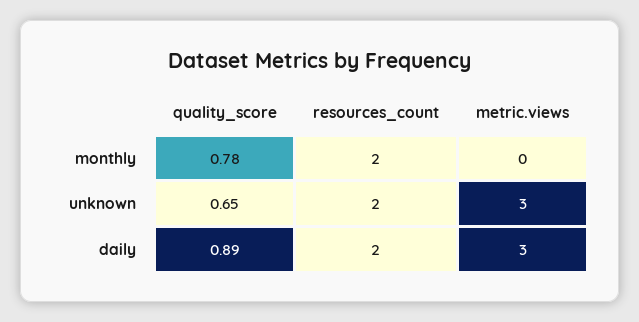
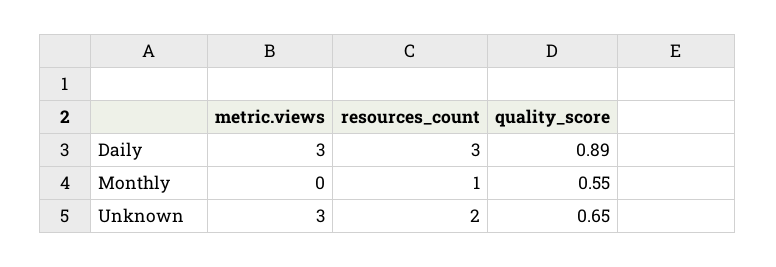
  {
    "quality_score": {
-     "monthly": 0.78,
+     "monthly": 0.55,
      "unknown": 0.65,
      "daily": 0.89
    },
    "resources_count": {
-     "monthly": 2,
+     "monthly": 1,
      "unknown": 2,
-     "daily": 2
+     "daily": 3
    },
    "metric.views": {
      "monthly": 0,
      "unknown": 3,
      "daily": 3
    }
  }

